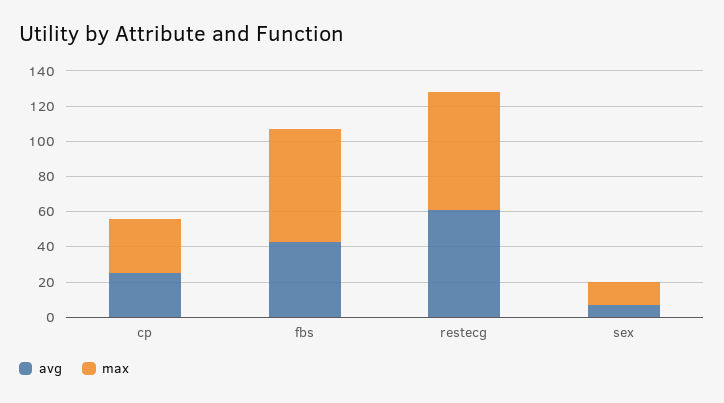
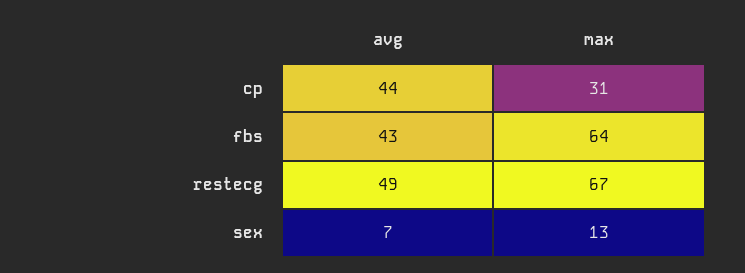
  {
    "avg": {
-     "cp": 25,
+     "cp": 44,
      "fbs": 43,
-     "restecg": 60,
+     "restecg": 49,
      "sex": 7
    },
    "max": {
      "cp": 31,
      "fbs": 64,
      "restecg": 67,
      "sex": 13
    }
  }

